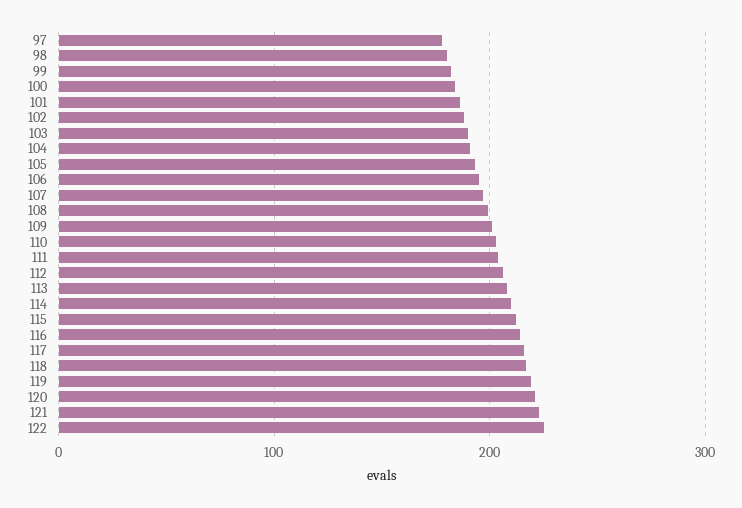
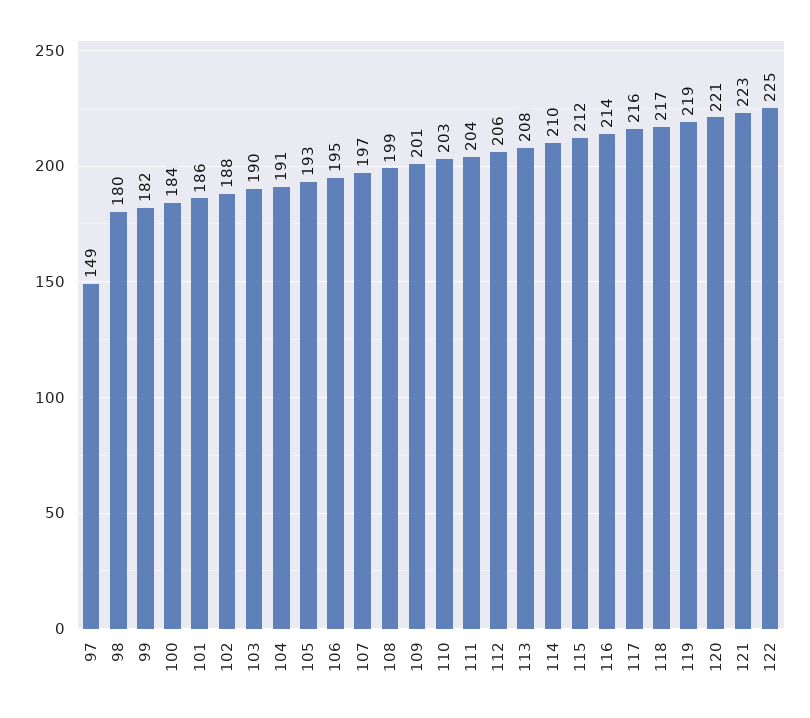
  {
-   "97": 180,
+   "97": 149,
    "98": 180,
    "99": 182,
    "100": 184,
    "101": 186,
    "102": 188,
    "103": 190,
    "104": 191,
    "105": 193,
    "106": 195,
    "107": 197,
    "108": 199,
    "109": 201,
    "110": 203,
    "111": 204,
    "112": 206,
    "113": 208,
    "114": 210,
    "115": 212,
    "116": 214,
    "117": 216,
    "118": 217,
    "119": 219,
    "120": 221,
    "121": 223,
    "122": 225
  }

